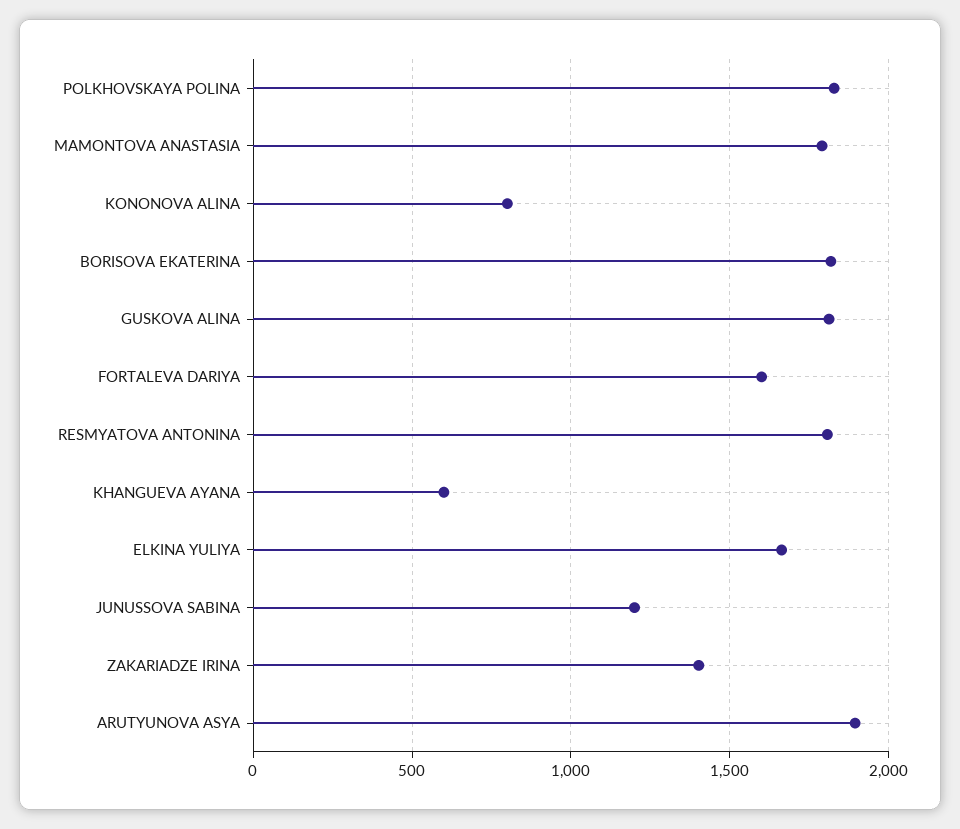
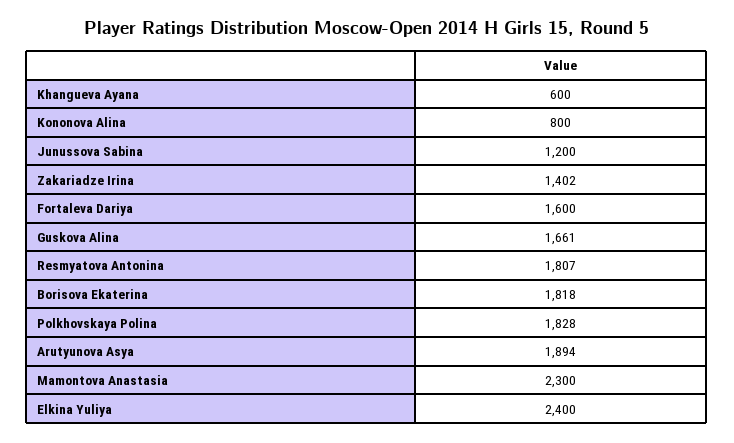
  {
    "POLKHOVSKAYA POLINA": 1828,
-   "MAMONTOVA ANASTASIA": 1800,
+   "MAMONTOVA ANASTASIA": 2300,
    "KONONOVA ALINA": 800,
    "BORISOVA EKATERINA": 1818,
-   "GUSKOVA ALINA": 1800,
+   "GUSKOVA ALINA": 1661,
    "FORTALEVA DARIYA": 1600,
    "RESMYATOVA ANTONINA": 1807,
    "KHANGUEVA AYANA": 600,
-   "ELKINA YULIYA": 1650,
+   "ELKINA YULIYA": 2400,
    "JUNUSSOVA SABINA": 1200,
    "ZAKARIADZE IRINA": 1402,
    "ARUTYUNOVA ASYA": 1894
  }

